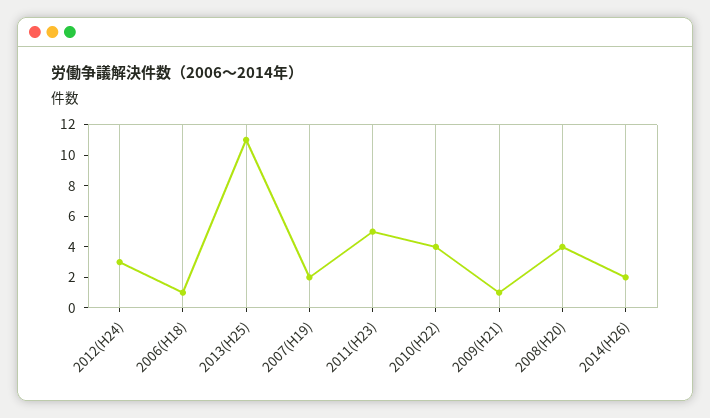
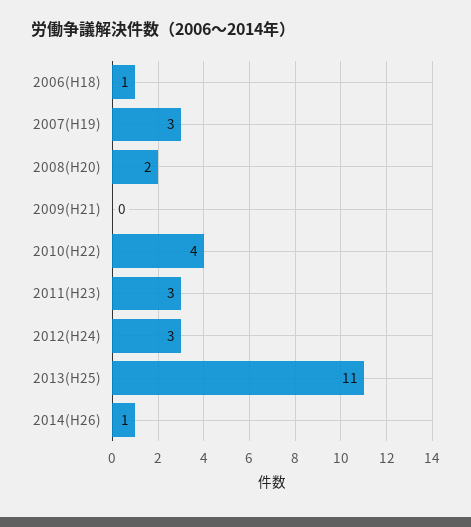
  {
    "2012(H24)": 3,
    "2006(H18)": 1,
    "2013(H25)": 11,
-   "2007(H19)": 2,
+   "2007(H19)": 3,
-   "2011(H23)": 5,
+   "2011(H23)": 3,
    "2010(H22)": 4,
-   "2009(H21)": 1,
+   "2009(H21)": 0,
-   "2008(H20)": 4,
+   "2008(H20)": 2,
-   "2014(H26)": 2
+   "2014(H26)": 1
  }

